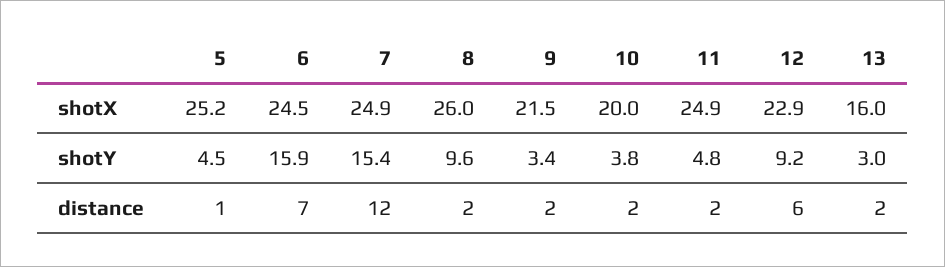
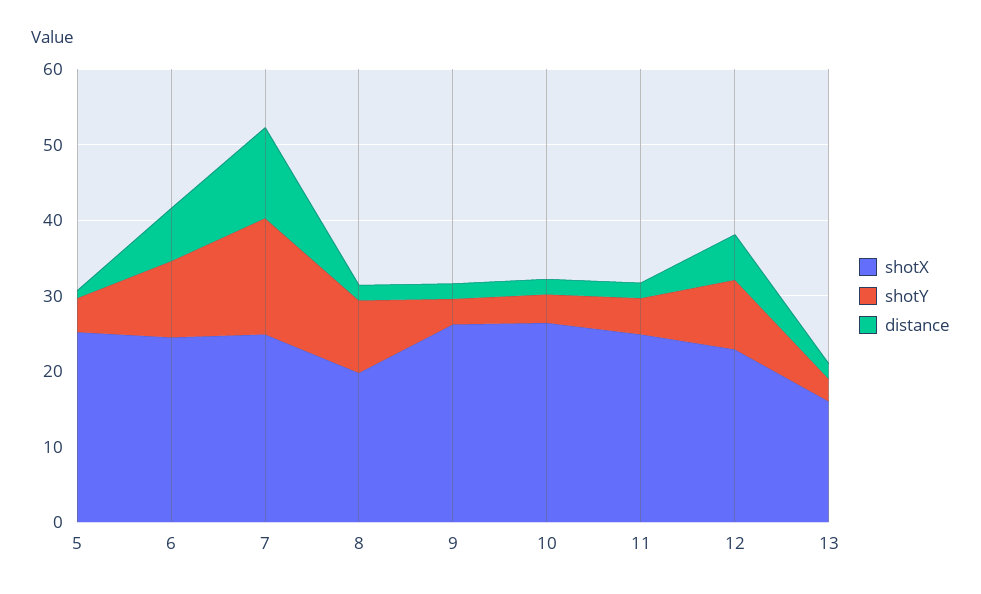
  {
    "shotX": {
      "5": 25.2,
      "6": 24.5,
      "7": 24.9,
-     "8": 26,
+     "8": 20,
-     "9": 21.5,
+     "9": 26,
-     "10": 20,
+     "10": 26,
      "11": 24.9,
      "12": 22.9,
      "13": 16
    },
    "shotY": {
      "5": 4.5,
-     "6": 15.9,
+     "6": 10,
      "7": 15.4,
      "8": 9.6,
      "9": 3.4,
      "10": 3.8,
      "11": 4.8,
      "12": 9.2,
      "13": 3
    },
    "distance": {
      "5": 1,
      "6": 7,
      "7": 12,
      "8": 2,
      "9": 2,
      "10": 2,
      "11": 2,
      "12": 6,
      "13": 2
    }
  }

